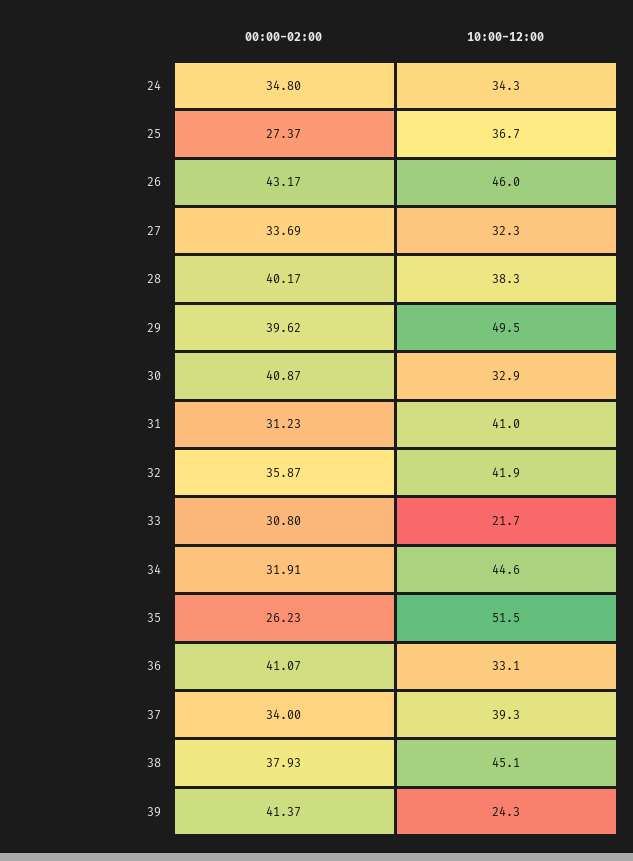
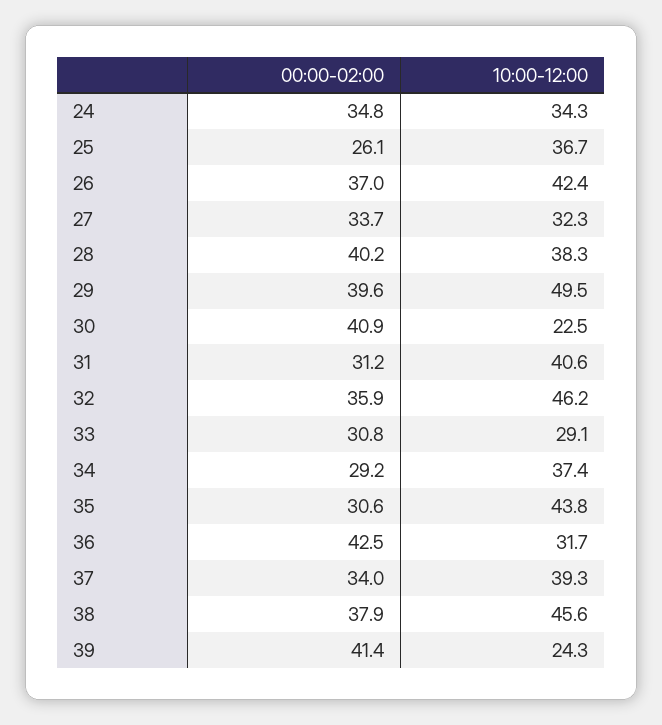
  {
    "00:00-02:00": {
      "24": 34.8,
-     "25": 27.37,
+     "25": 26.1,
-     "26": 43.17,
+     "26": 37,
      "27": 33.69,
      "28": 40.17,
      "29": 39.62,
      "30": 40.87,
      "31": 31.23,
      "32": 35.87,
      "33": 30.8,
-     "34": 31.91,
+     "34": 29.2,
-     "35": 26.23,
+     "35": 30.6,
-     "36": 41.07,
+     "36": 42.5,
      "37": 34,
      "38": 37.93,
      "39": 41.37
    },
    "10:00-12:00": {
      "24": 34.3,
      "25": 36.7,
-     "26": 46,
+     "26": 42.4,
      "27": 32.3,
      "28": 38.3,
      "29": 49.5,
-     "30": 32.9,
+     "30": 22.5,
-     "31": 41,
+     "31": 40.6,
-     "32": 41.9,
+     "32": 46.2,
-     "33": 21.7,
+     "33": 29.1,
-     "34": 44.6,
+     "34": 37.4,
-     "35": 51.5,
+     "35": 43.8,
-     "36": 33.1,
+     "36": 31.7,
      "37": 39.3,
-     "38": 45.1,
+     "38": 45.6,
      "39": 24.3
    }
  }

